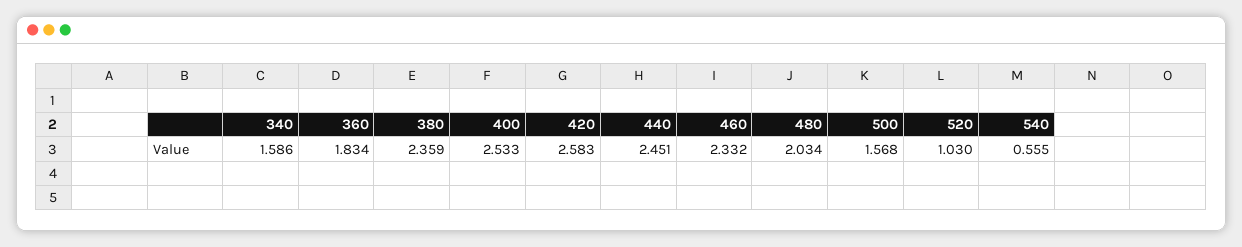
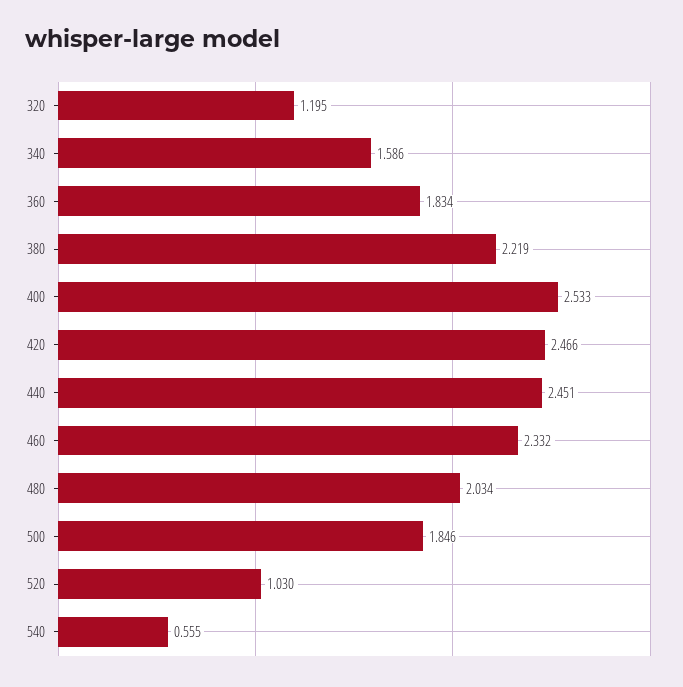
  {
    "340": 1.586,
    "360": 1.834,
-   "380": 2.359,
+   "380": 2.219,
    "400": 2.533,
-   "420": 2.583,
+   "420": 2.466,
    "440": 2.451,
    "460": 2.332,
    "480": 2.034,
-   "500": 1.568,
+   "500": 1.846,
    "520": 1.03,
-   "540": 0.555
+   "540": 0.555,
+   "320": 1.195
  }

